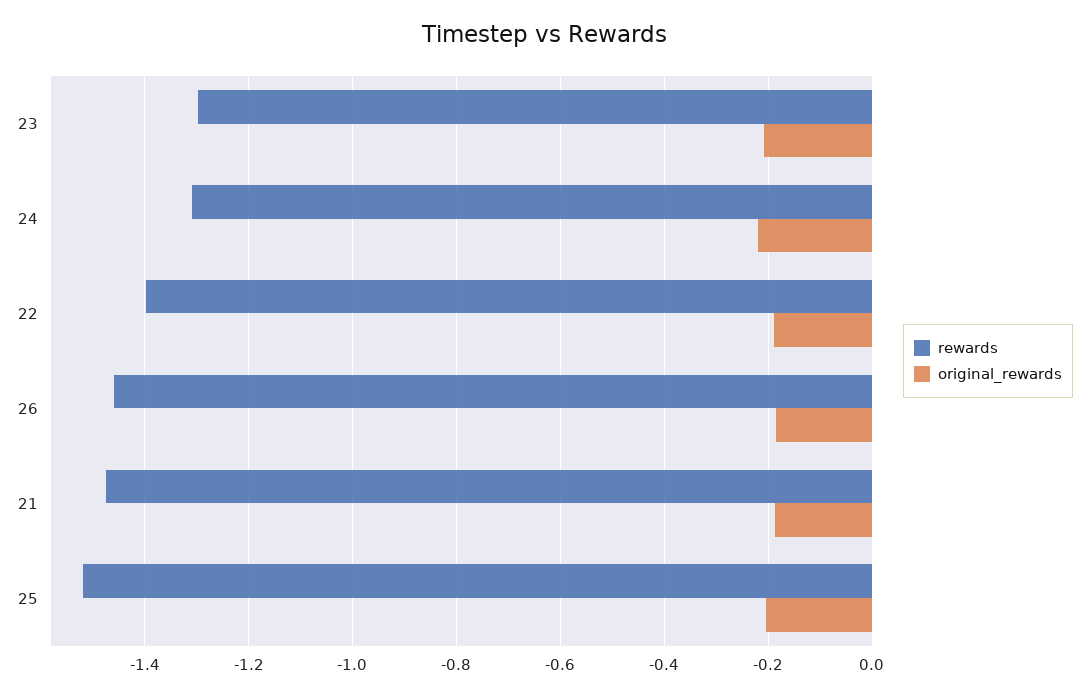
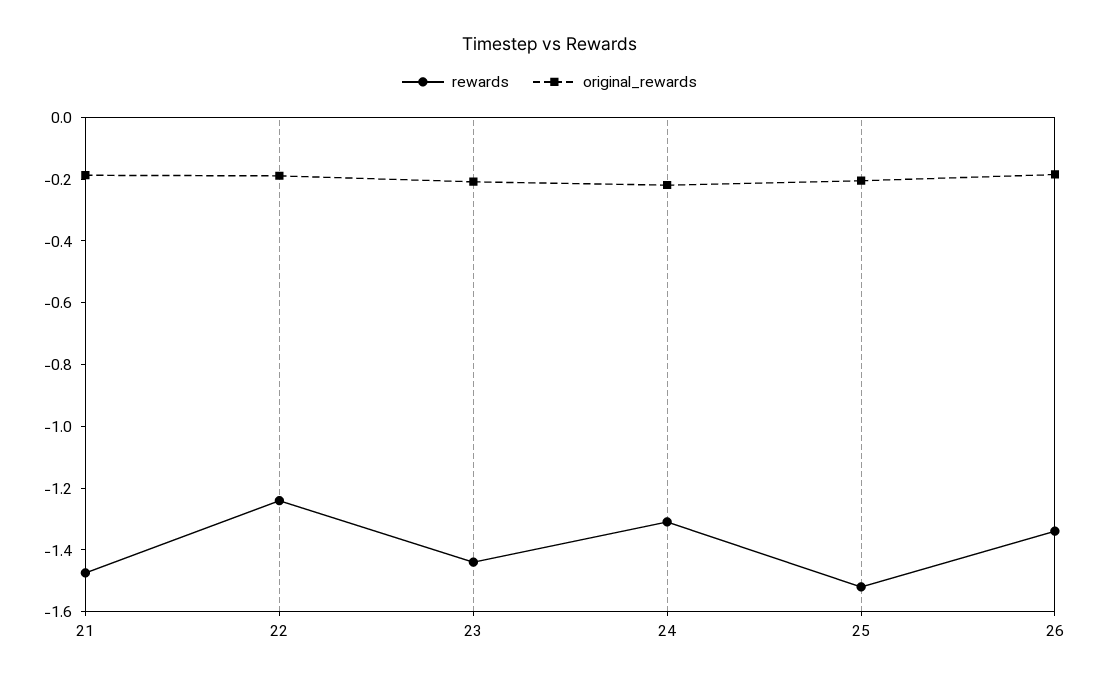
  {
    "rewards": {
-     "23": -1.3,
+     "23": -1.45,
      "24": -1.3,
-     "22": -1.4,
+     "22": -1.25,
-     "26": -1.46,
+     "26": -1.35,
      "21": -1.48,
      "25": -1.52
    },
    "original_rewards": {
      "23": -0.2,
      "24": -0.22,
      "22": -0.18,
      "26": -0.18,
      "21": -0.18,
      "25": -0.2
    }
  }

